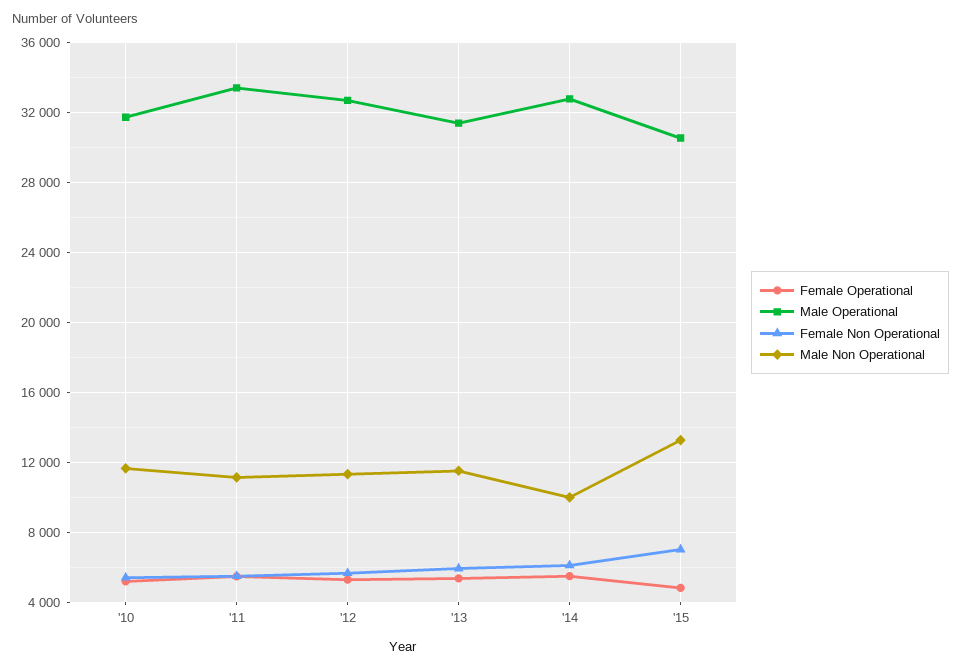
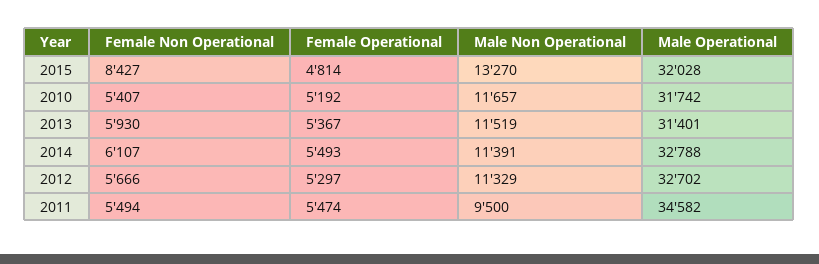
  {
    "Female Operational": {
      "'10": 5192,
      "'11": 5474,
      "'12": 5297,
      "'13": 5367,
      "'14": 5493,
      "'15": 4814
    },
    "Male Operational": {
      "'10": 31742,
-     "'11": 33500,
+     "'11": 34582,
      "'12": 32702,
      "'13": 31401,
      "'14": 32788,
-     "'15": 30500
+     "'15": 32028
    },
    "Female Non Operational": {
      "'10": 5407,
      "'11": 5494,
      "'12": 5666,
      "'13": 5930,
      "'14": 6107,
-     "'15": 7000
+     "'15": 8427
    },
    "Male Non Operational": {
      "'10": 11657,
-     "'11": 11000,
+     "'11": 9500,
      "'12": 11329,
      "'13": 11519,
-     "'14": 10000,
+     "'14": 11391,
      "'15": 13270
    }
  }

